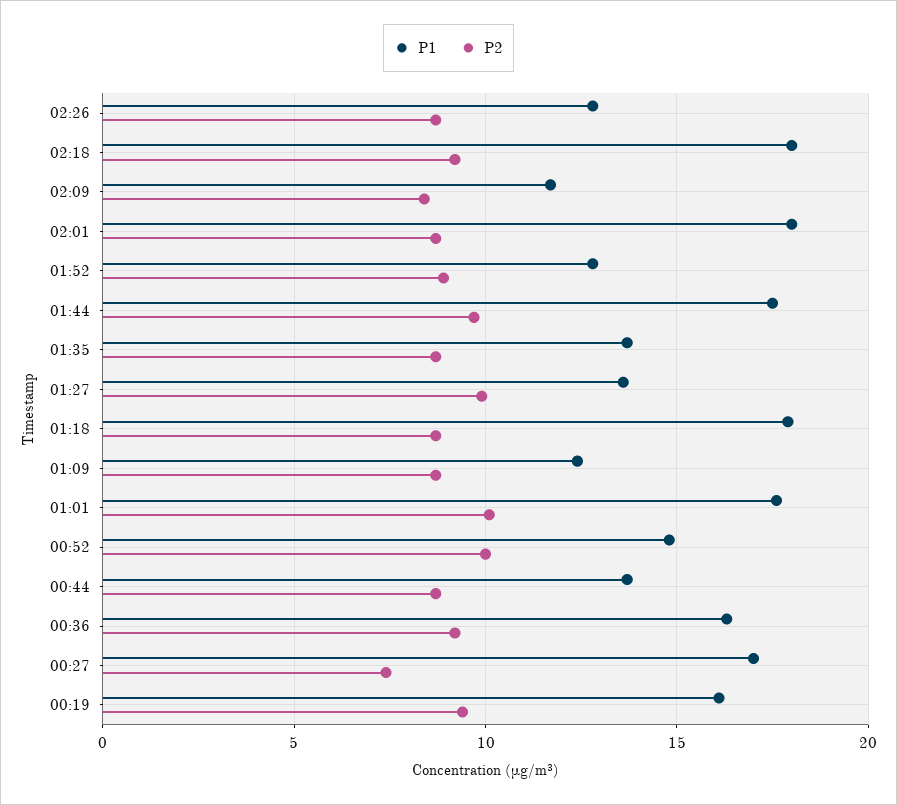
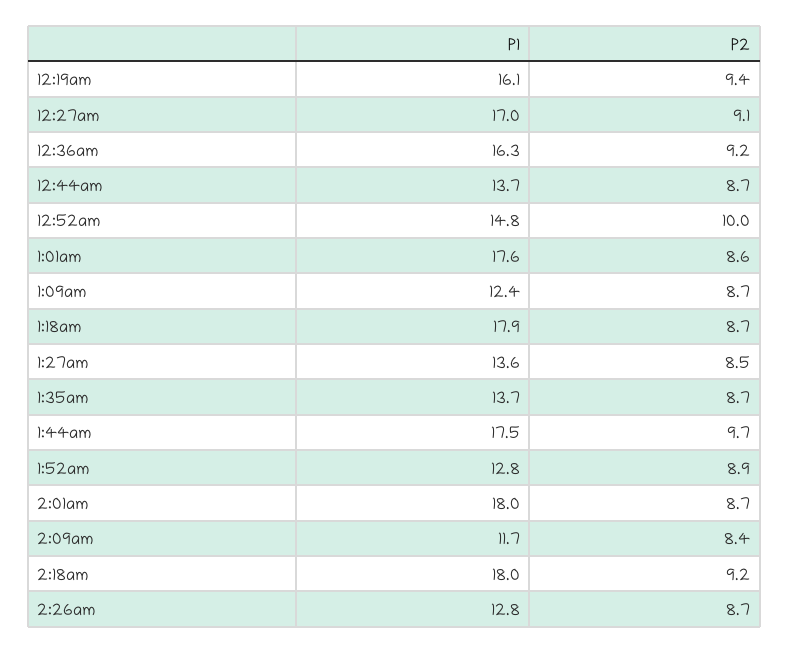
  {
    "P1": {
      "02:26": 12.8,
      "02:18": 18,
      "02:09": 11.7,
      "02:01": 18,
      "01:52": 12.8,
      "01:44": 17.5,
      "01:35": 13.7,
      "01:27": 13.6,
      "01:18": 17.9,
      "01:09": 12.4,
      "01:01": 17.6,
      "00:52": 14.8,
      "00:44": 13.7,
      "00:36": 16.3,
      "00:27": 17,
      "00:19": 16.1
    },
    "P2": {
      "02:26": 8.7,
      "02:18": 9.2,
      "02:09": 8.4,
      "02:01": 8.7,
      "01:52": 8.9,
      "01:44": 9.7,
      "01:35": 8.7,
-     "01:27": 10,
+     "01:27": 8.5,
      "01:18": 8.7,
      "01:09": 8.7,
-     "01:01": 10,
+     "01:01": 8.6,
      "00:52": 10,
      "00:44": 8.7,
      "00:36": 9.2,
-     "00:27": 7.5,
+     "00:27": 9.1,
      "00:19": 9.4
    }
  }

